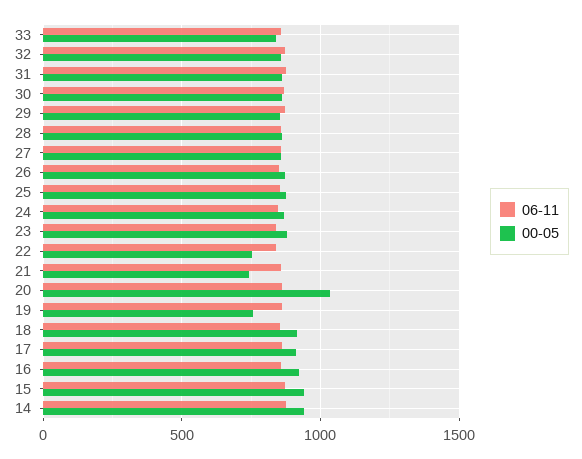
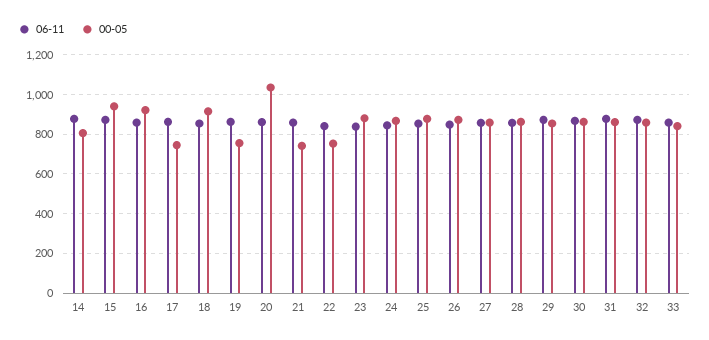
  {
    "06-11": {
      "33": 850,
      "32": 850,
      "31": 900,
      "30": 850,
      "29": 850,
      "28": 850,
      "27": 850,
      "26": 850,
      "25": 850,
      "24": 850,
      "23": 850,
      "22": 850,
      "21": 850,
      "20": 850,
      "19": 850,
      "18": 850,
      "17": 850,
      "16": 850,
      "15": 850,
      "14": 900
    },
    "00-05": {
      "33": 850,
      "32": 850,
      "31": 850,
      "30": 850,
      "29": 850,
      "28": 850,
      "27": 850,
      "26": 850,
      "25": 900,
      "24": 850,
      "23": 900,
      "22": 750,
      "21": 750,
      "20": 1050,
      "19": 750,
      "18": 900,
-     "17": 900,
+     "17": 750,
      "16": 900,
      "15": 950,
-     "14": 950
+     "14": 800
    }
  }

